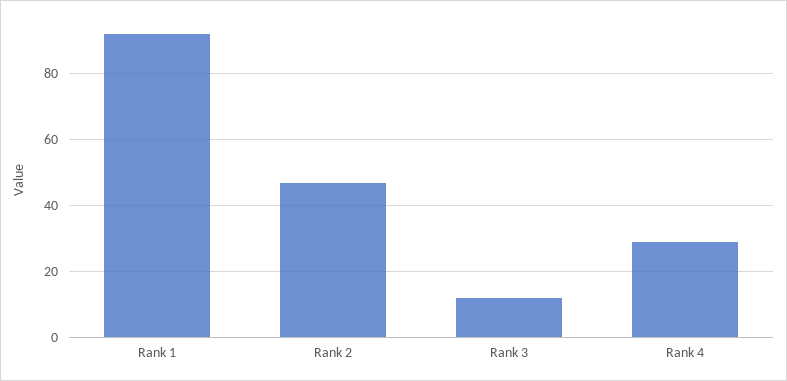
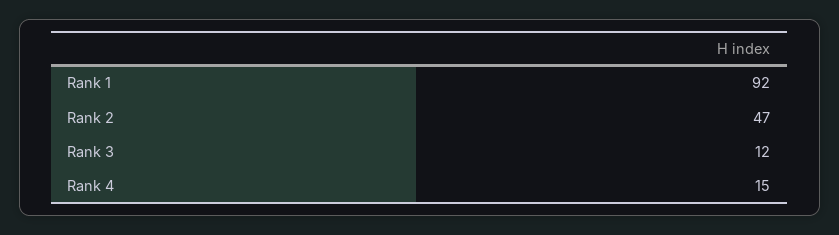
  {
    "Rank 1": 92,
    "Rank 2": 47,
    "Rank 3": 12,
-   "Rank 4": 30
+   "Rank 4": 15
  }

